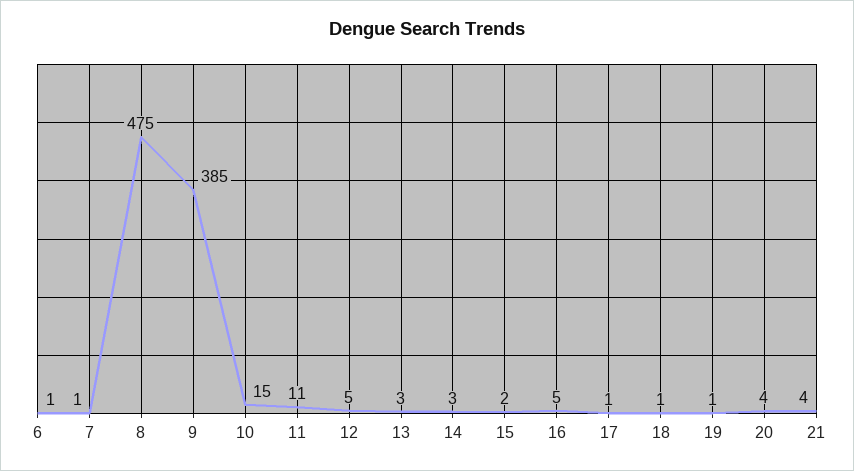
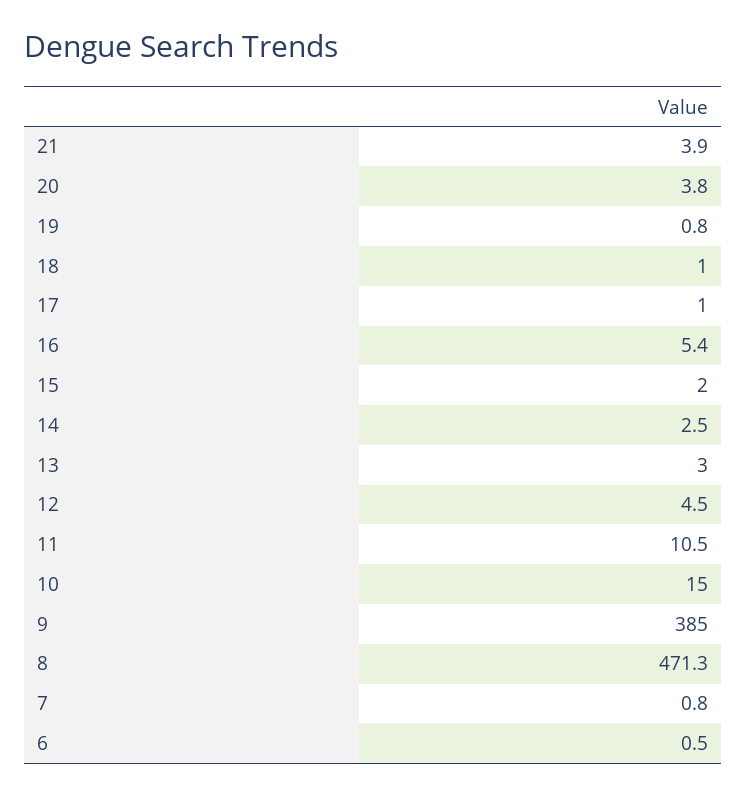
  {
    "6": 0.5,
    "7": 0.8,
-   "8": 475,
+   "8": 471.3,
    "9": 385,
    "10": 15,
    "11": 10.5,
    "12": 4.5,
    "13": 3,
    "14": 2.5,
    "15": 2,
    "16": 5.4,
    "17": 1,
    "18": 1,
    "19": 0.8,
    "20": 3.8,
    "21": 3.9
  }

